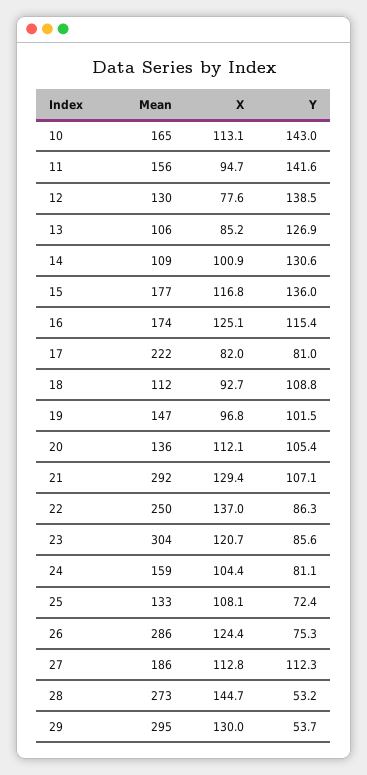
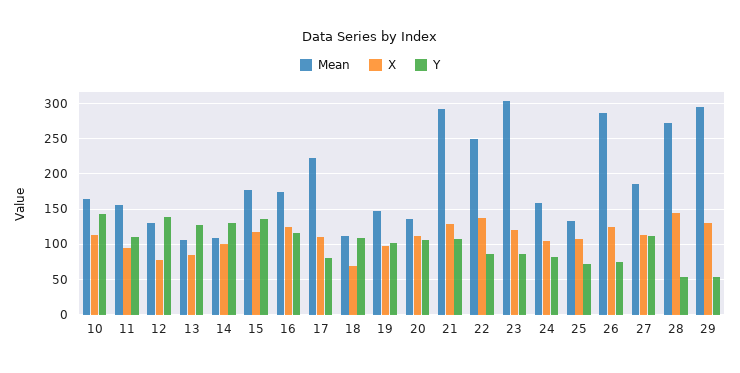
  {
    "Mean": {
      "10": 165,
      "11": 156,
      "12": 130,
      "13": 106,
      "14": 109,
      "15": 177,
      "16": 174,
      "17": 222,
      "18": 112,
      "19": 147,
      "20": 136,
      "21": 292,
      "22": 250,
      "23": 304,
      "24": 159,
      "25": 133,
      "26": 286,
      "27": 186,
      "28": 273,
      "29": 295
    },
    "X": {
      "10": 113.1,
      "11": 94.7,
      "12": 77.6,
      "13": 85.2,
      "14": 100.9,
      "15": 116.8,
      "16": 125.1,
-     "17": 82,
+     "17": 110,
-     "18": 92.7,
+     "18": 70,
      "19": 96.8,
      "20": 112.1,
      "21": 129.4,
      "22": 137,
      "23": 120.7,
      "24": 104.4,
      "25": 108.1,
      "26": 124.4,
      "27": 112.8,
      "28": 144.7,
      "29": 130
    },
    "Y": {
      "10": 143,
-     "11": 141.6,
+     "11": 110,
      "12": 138.5,
      "13": 126.9,
      "14": 130.6,
      "15": 136,
      "16": 115.4,
      "17": 81,
      "18": 108.8,
      "19": 101.5,
      "20": 105.4,
      "21": 107.1,
      "22": 86.3,
      "23": 85.6,
      "24": 81.1,
      "25": 72.4,
      "26": 75.3,
      "27": 112.3,
      "28": 53.2,
      "29": 53.7
    }
  }

